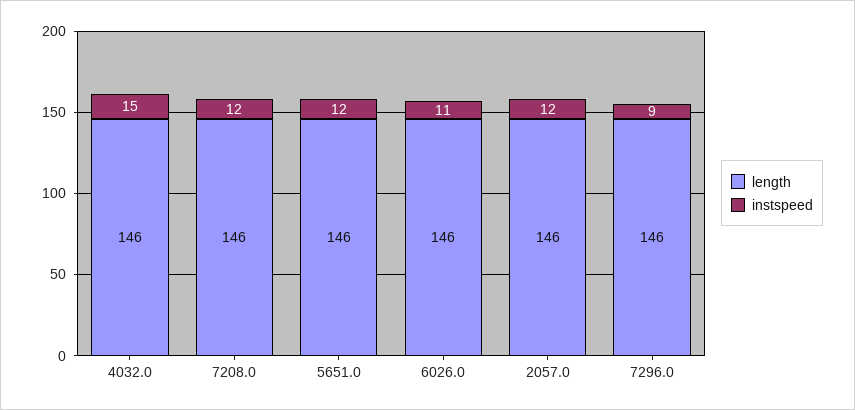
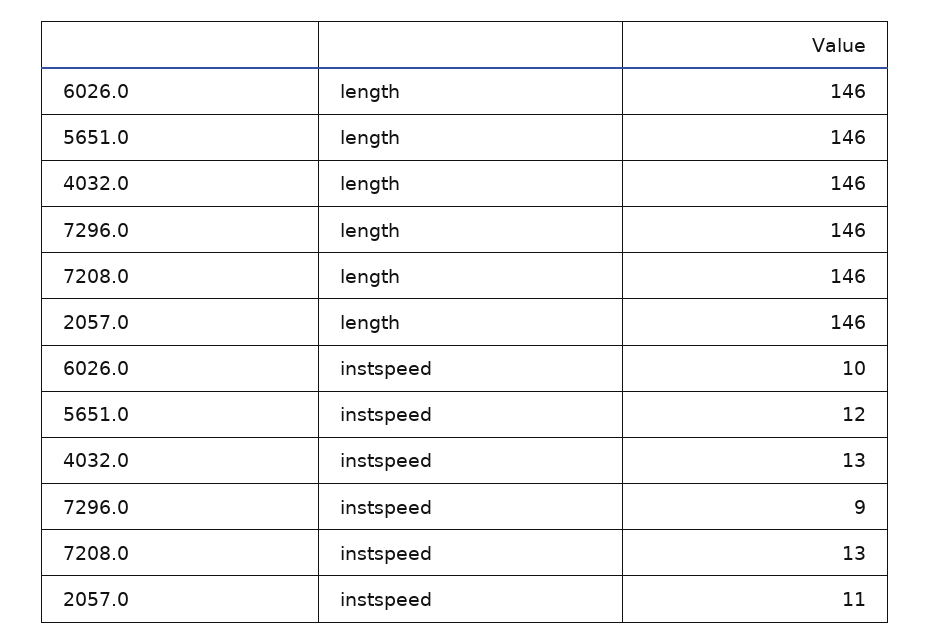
  {
    "length": {
      "4032.0": 146,
      "7208.0": 146,
      "5651.0": 146,
      "6026.0": 146,
      "2057.0": 146,
      "7296.0": 146
    },
    "instspeed": {
-     "4032.0": 15,
+     "4032.0": 13,
-     "7208.0": 12,
+     "7208.0": 13,
      "5651.0": 12,
-     "6026.0": 11,
+     "6026.0": 10,
-     "2057.0": 12,
+     "2057.0": 11,
      "7296.0": 9
    }
  }

